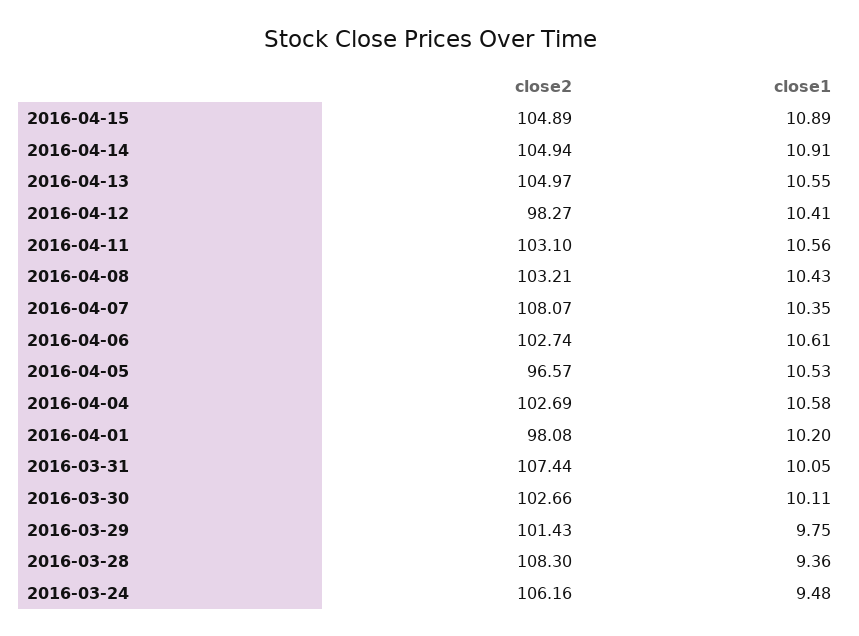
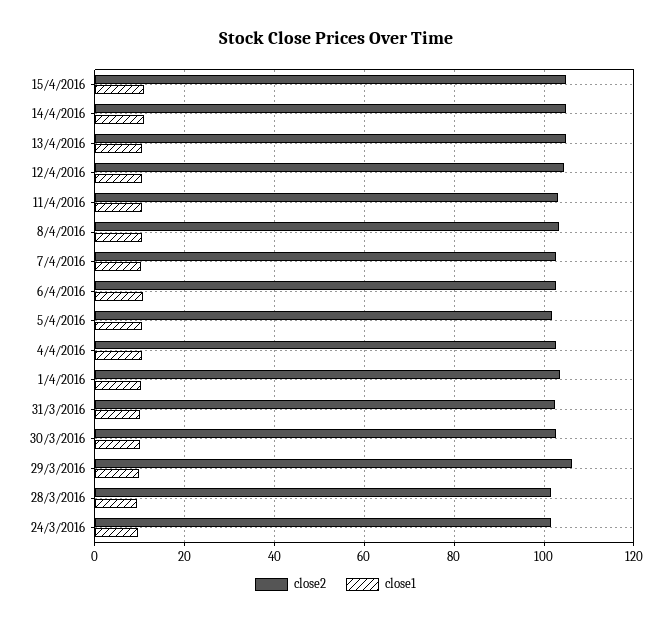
  {
    "close2": {
      "2016-04-15": 104.89,
      "2016-04-14": 104.94,
      "2016-04-13": 104.97,
-     "2016-04-12": 98.27,
+     "2016-04-12": 104,
      "2016-04-11": 103.1,
      "2016-04-08": 103.21,
-     "2016-04-07": 108.07,
+     "2016-04-07": 102,
      "2016-04-06": 102.74,
-     "2016-04-05": 96.57,
+     "2016-04-05": 102,
      "2016-04-04": 102.69,
-     "2016-04-01": 98.08,
+     "2016-04-01": 104,
-     "2016-03-31": 107.44,
+     "2016-03-31": 102,
      "2016-03-30": 102.66,
-     "2016-03-29": 101.43,
+     "2016-03-29": 106,
-     "2016-03-28": 108.3,
+     "2016-03-28": 102,
-     "2016-03-24": 106.16
+     "2016-03-24": 102
    },
    "close1": {
      "2016-04-15": 10.89,
      "2016-04-14": 10.91,
      "2016-04-13": 10.55,
      "2016-04-12": 10.41,
      "2016-04-11": 10.56,
      "2016-04-08": 10.43,
      "2016-04-07": 10.35,
      "2016-04-06": 10.61,
      "2016-04-05": 10.53,
      "2016-04-04": 10.58,
      "2016-04-01": 10.2,
      "2016-03-31": 10.05,
      "2016-03-30": 10.11,
      "2016-03-29": 9.75,
      "2016-03-28": 9.36,
      "2016-03-24": 9.48
    }
  }

